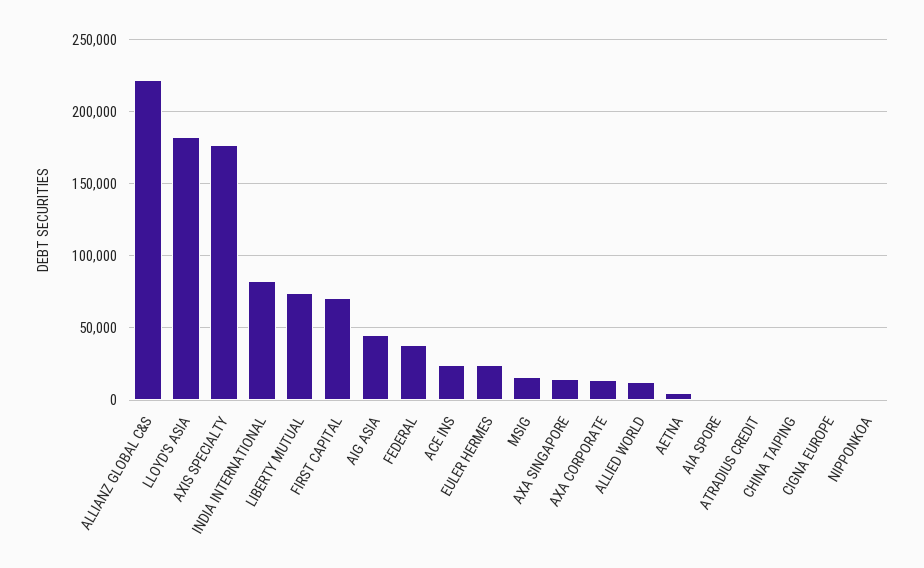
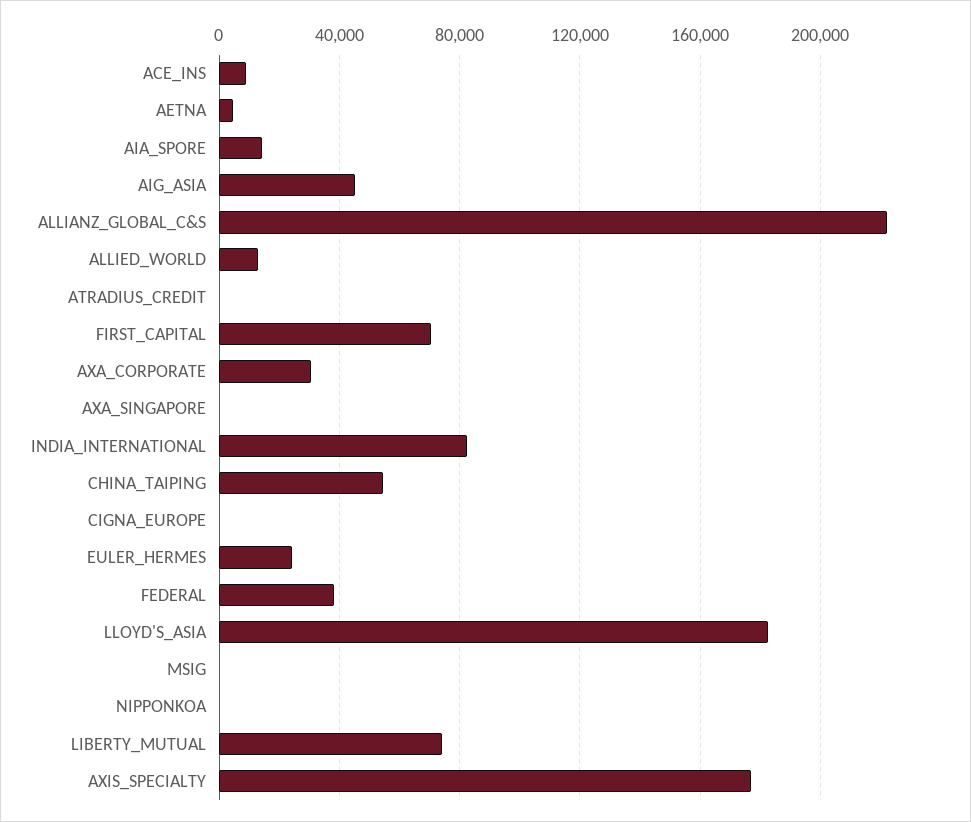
  {
    "ALLIANZ GLOBAL C&S": 220000,
    "LLOYD'S ASIA": 185000,
    "AXIS SPECIALTY": 175000,
    "INDIA INTERNATIONAL": 80000,
    "LIBERTY MUTUAL": 75000,
    "FIRST CAPITAL": 70000,
    "AIG ASIA": 45000,
    "FEDERAL": 40000,
-   "ACE INS": 25000,
+   "ACE INS": 10000,
    "EULER HERMES": 25000,
-   "MSIG": 15000,
+   "MSIG": 0,
-   "AXA SINGAPORE": 15000,
+   "AXA SINGAPORE": 0,
-   "AXA CORPORATE": 15000,
+   "AXA CORPORATE": 30000,
    "ALLIED WORLD": 15000,
    "AETNA": 5000,
-   "AIA SPORE": 0,
+   "AIA SPORE": 15000,
    "ATRADIUS CREDIT": 0,
-   "CHINA TAIPING": 0,
+   "CHINA TAIPING": 55000,
    "CIGNA EUROPE": 0,
    "NIPPONKOA": 0
  }

